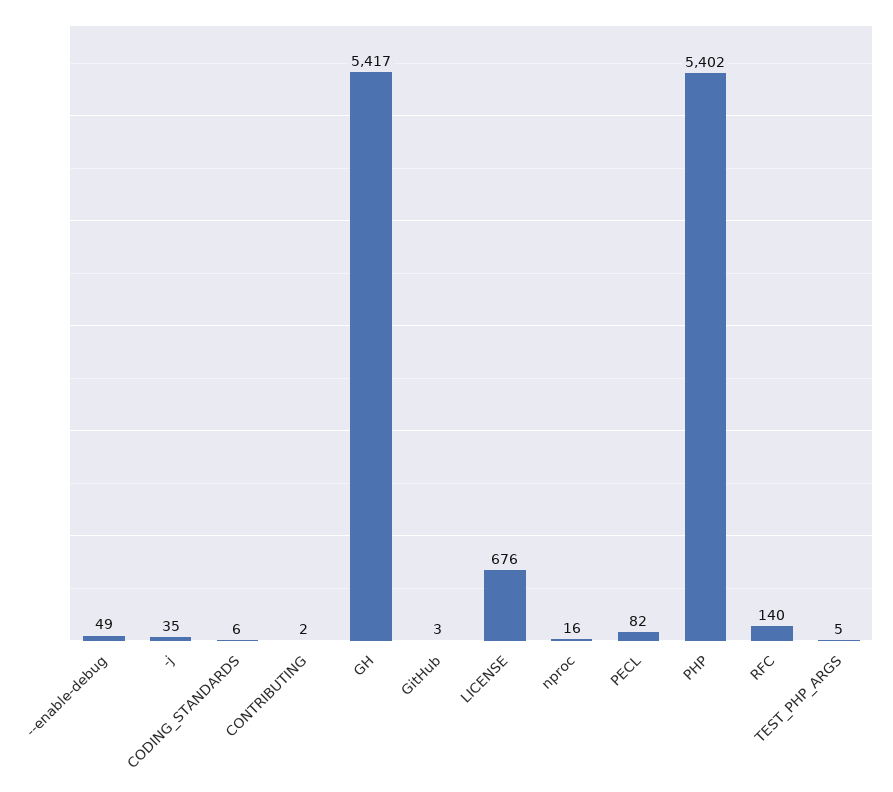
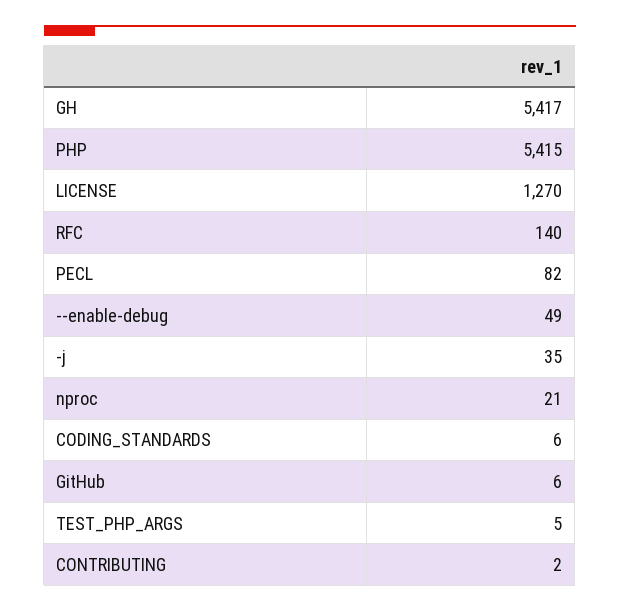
  {
    "--enable-debug": 49,
    "-j": 35,
    "CODING_STANDARDS": 6,
    "CONTRIBUTING": 2,
    "GH": 5417,
-   "GitHub": 3,
+   "GitHub": 6,
-   "LICENSE": 676,
+   "LICENSE": 1270,
-   "nproc": 16,
+   "nproc": 21,
    "PECL": 82,
-   "PHP": 5402,
+   "PHP": 5415,
    "RFC": 140,
    "TEST_PHP_ARGS": 5
  }

